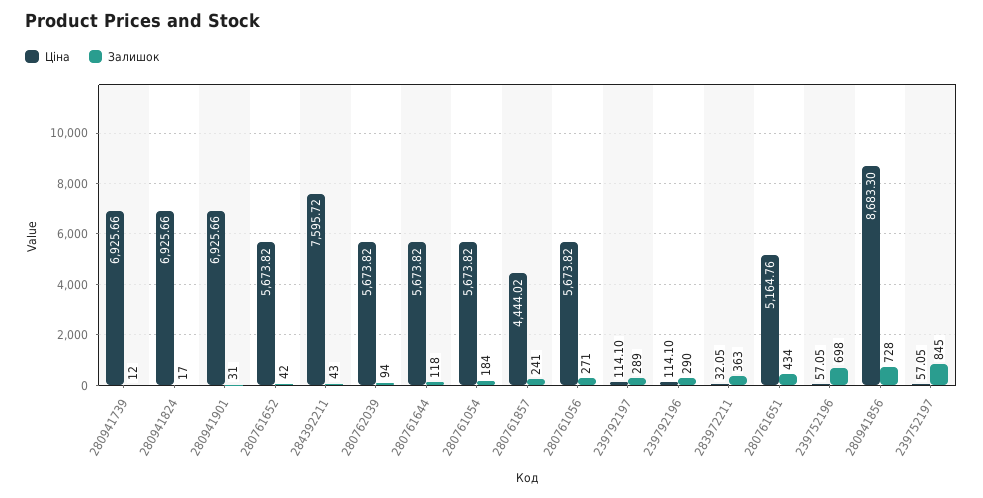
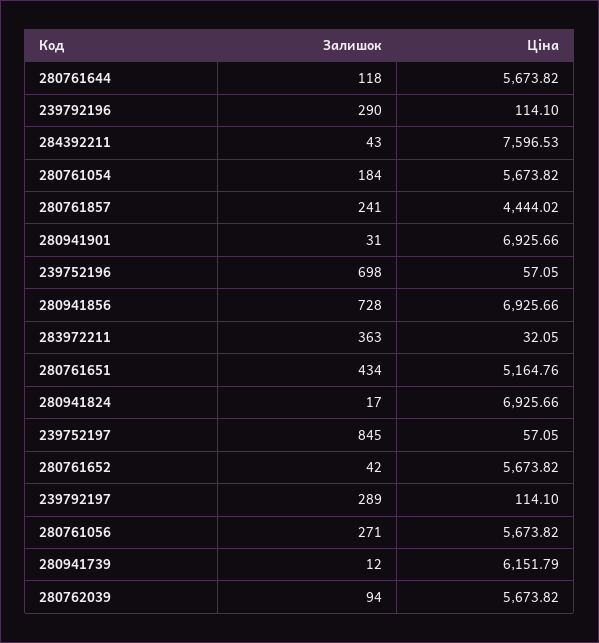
  {
    "Ціна": {
-     "280941739": 6925.66,
+     "280941739": 6151.79,
      "280941824": 6925.66,
      "280941901": 6925.66,
      "280761652": 5673.82,
-     "284392211": 7595.72,
+     "284392211": 7596.53,
      "280762039": 5673.82,
      "280761644": 5673.82,
      "280761054": 5673.82,
      "280761857": 4444.02,
      "280761056": 5673.82,
      "239792197": 114.1,
      "239792196": 114.1,
      "283972211": 32.05,
      "280761651": 5164.76,
      "239752196": 57.05,
-     "280941856": 8683.3,
+     "280941856": 6925.66,
      "239752197": 57.05
    },
    "Залишок": {
      "280941739": 12,
      "280941824": 17,
      "280941901": 31,
      "280761652": 42,
      "284392211": 43,
      "280762039": 94,
      "280761644": 118,
      "280761054": 184,
      "280761857": 241,
      "280761056": 271,
      "239792197": 289,
      "239792196": 290,
      "283972211": 363,
      "280761651": 434,
      "239752196": 698,
      "280941856": 728,
      "239752197": 845
    }
  }

